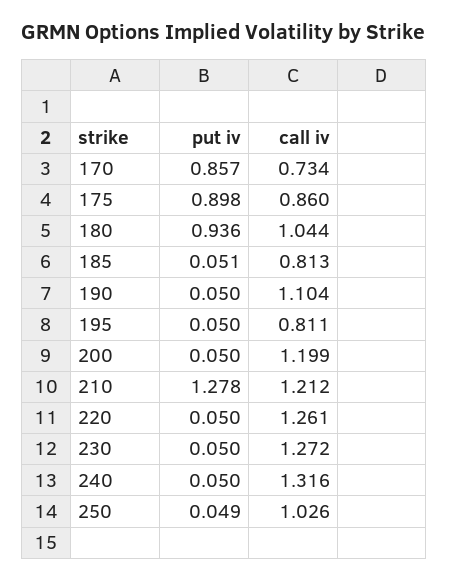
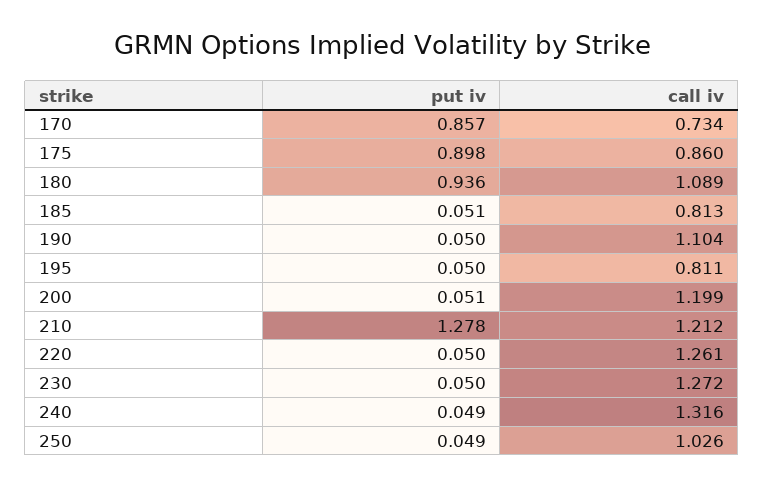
  {
    "put iv": {
      "170": 0.857,
      "175": 0.898,
      "180": 0.936,
      "185": 0.051,
      "190": 0.05,
      "195": 0.05,
-     "200": 0.05,
+     "200": 0.051,
      "210": 1.278,
      "220": 0.05,
      "230": 0.05,
-     "240": 0.05,
+     "240": 0.049,
      "250": 0.049
    },
    "call iv": {
      "170": 0.734,
      "175": 0.86,
-     "180": 1.044,
+     "180": 1.089,
      "185": 0.813,
      "190": 1.104,
      "195": 0.811,
      "200": 1.199,
      "210": 1.212,
      "220": 1.261,
      "230": 1.272,
      "240": 1.316,
      "250": 1.026
    }
  }

